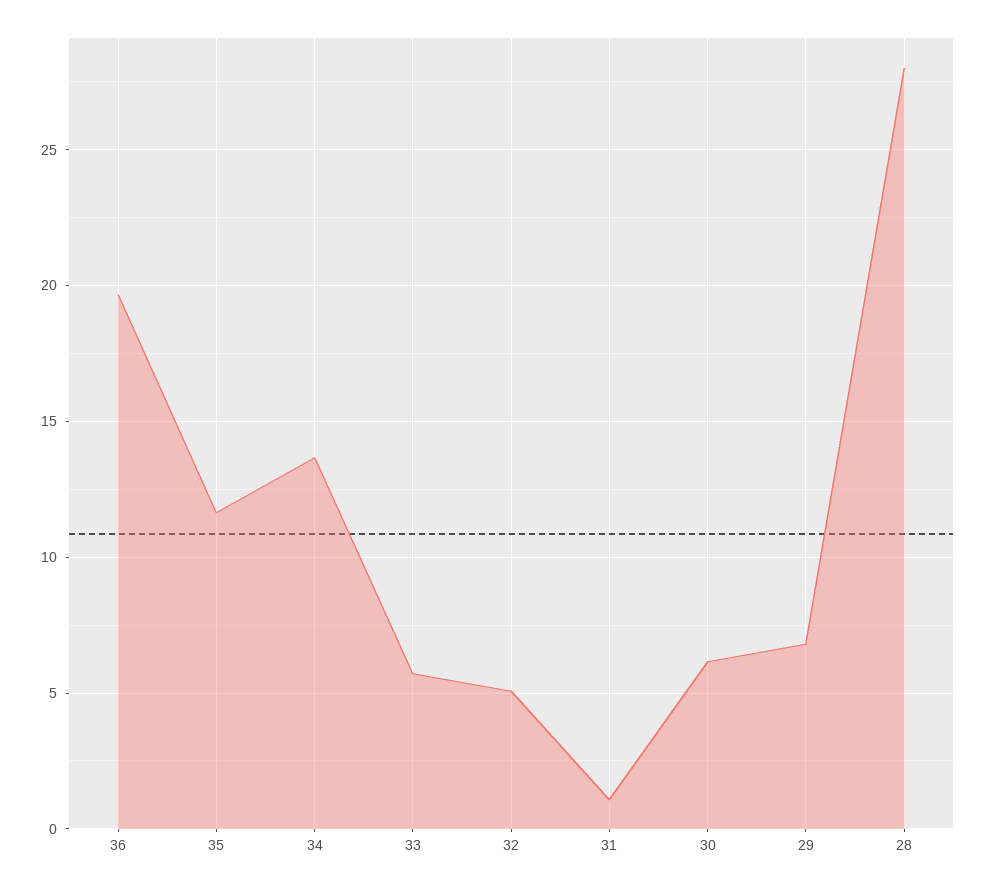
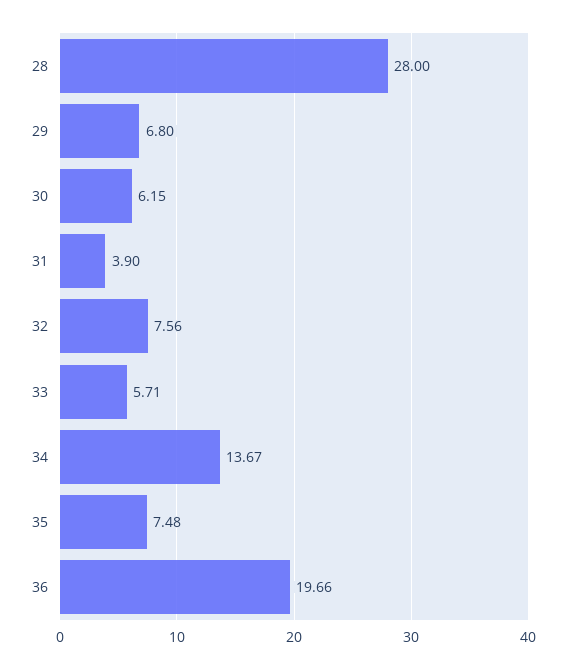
  {
    "36": 19.66,
-   "35": 11.5,
+   "35": 7.48,
    "34": 13.67,
    "33": 5.71,
-   "32": 5,
+   "32": 7.56,
-   "31": 1,
+   "31": 3.9,
    "30": 6.15,
    "29": 6.8,
    "28": 28
  }

